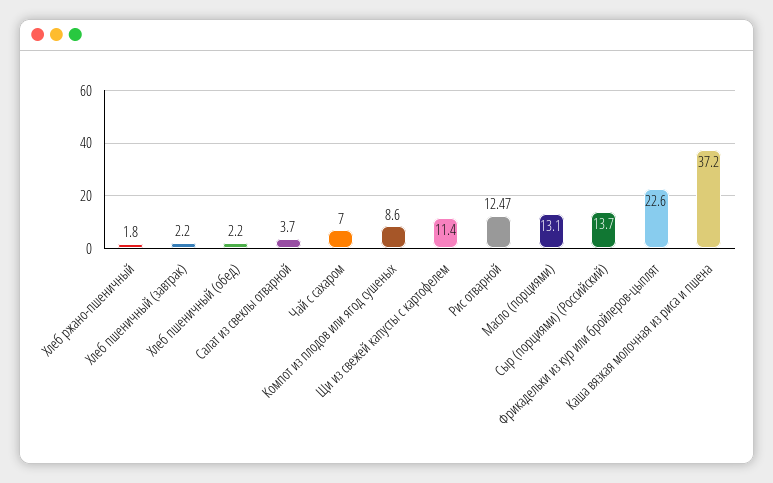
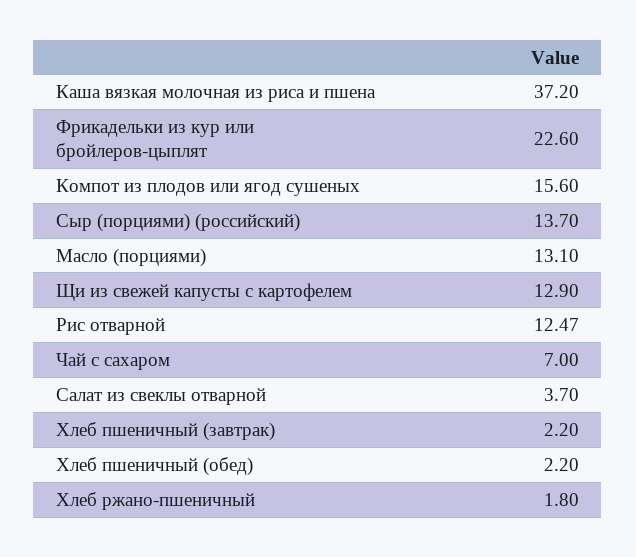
  {
    "Хлеб ржано-пшеничный": 1.8,
    "Хлеб пшеничный (завтрак)": 2.2,
    "Хлеб пшеничный (обед)": 2.2,
    "Салат из свеклы отварной": 3.7,
    "Чай с сахаром": 7,
-   "Компот из плодов или ягод сушеных": 8.6,
+   "Компот из плодов или ягод сушеных": 15.6,
-   "Щи из свежей капусты с картофелем": 11.4,
+   "Щи из свежей капусты с картофелем": 12.9,
    "Рис отварной": 12.47,
    "Масло (порциями)": 13.1,
    "Сыр (порциями) (Российский)": 13.7,
    "Фрикадельки из кур или бройлеров-цыплят": 22.6,
    "Каша вязкая молочная из риса и пшена": 37.2
  }

